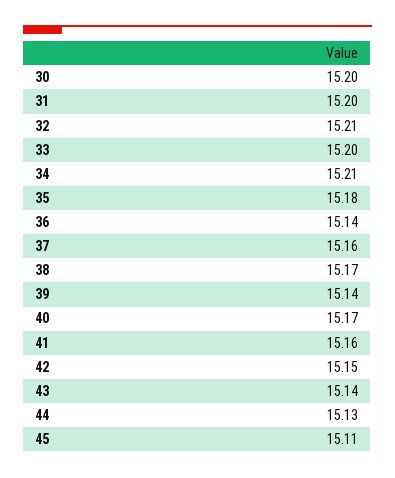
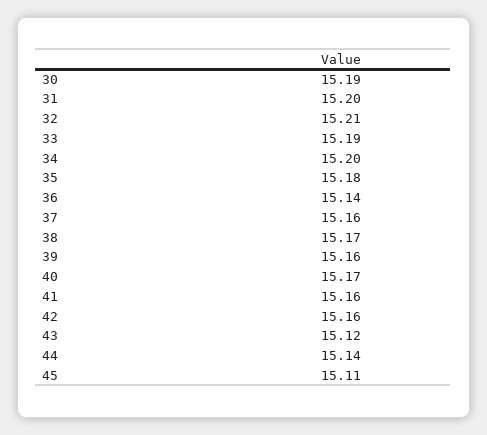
  {
-   "30": 15.2,
+   "30": 15.19,
    "31": 15.2,
    "32": 15.21,
-   "33": 15.2,
+   "33": 15.19,
-   "34": 15.21,
+   "34": 15.2,
    "35": 15.18,
    "36": 15.14,
    "37": 15.16,
    "38": 15.17,
-   "39": 15.14,
+   "39": 15.16,
    "40": 15.17,
    "41": 15.16,
-   "42": 15.15,
+   "42": 15.16,
-   "43": 15.14,
+   "43": 15.12,
-   "44": 15.13,
+   "44": 15.14,
    "45": 15.11
  }

